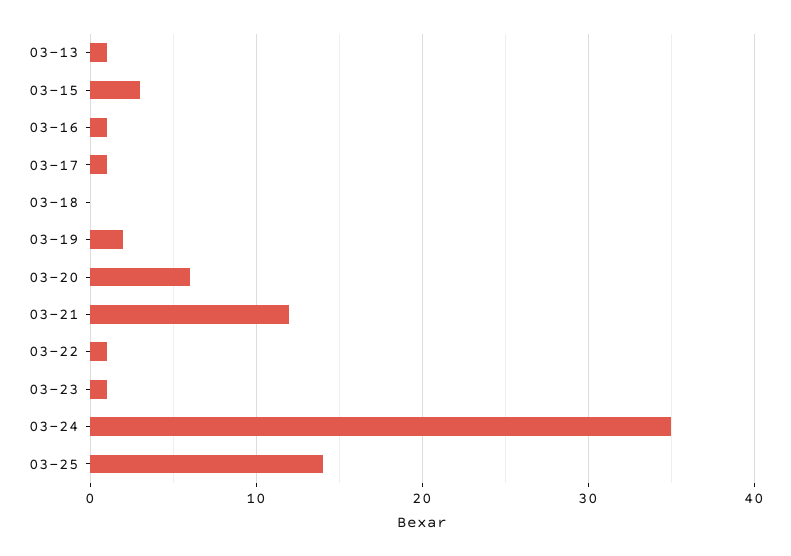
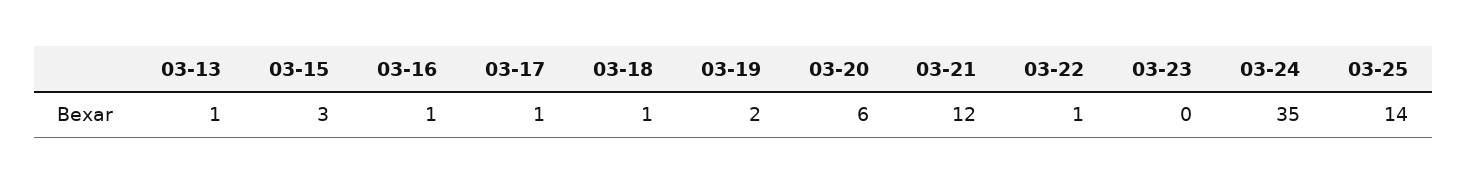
  {
    "03-13": 1,
    "03-15": 3,
    "03-16": 1,
    "03-17": 1,
-   "03-18": 0,
+   "03-18": 1,
    "03-19": 2,
    "03-20": 6,
    "03-21": 12,
    "03-22": 1,
-   "03-23": 1,
+   "03-23": 0,
    "03-24": 35,
    "03-25": 14
  }

